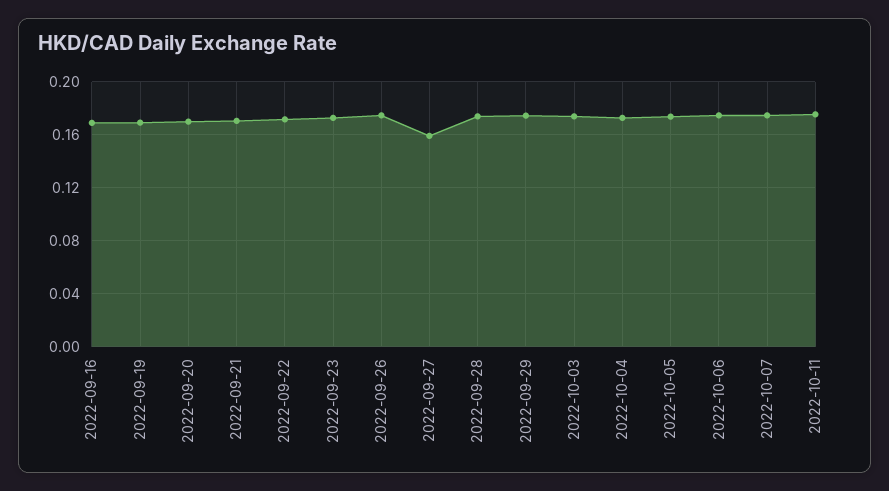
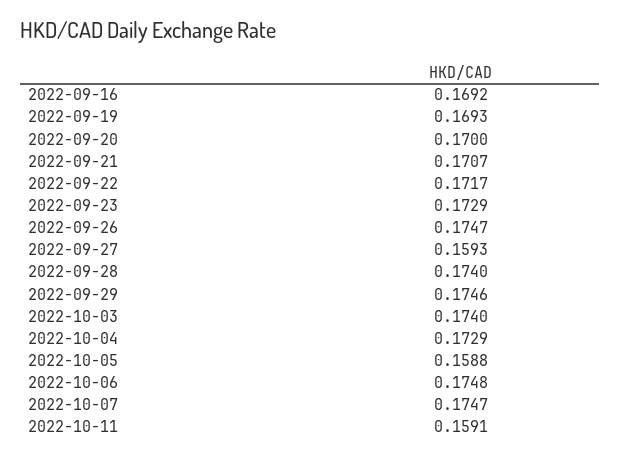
  {
    "2022-09-16": 0.1692,
    "2022-09-19": 0.1693,
    "2022-09-20": 0.17,
    "2022-09-21": 0.1707,
    "2022-09-22": 0.1717,
    "2022-09-23": 0.1729,
    "2022-09-26": 0.1747,
    "2022-09-27": 0.1593,
    "2022-09-28": 0.174,
    "2022-09-29": 0.1746,
    "2022-10-03": 0.174,
    "2022-10-04": 0.1729,
-   "2022-10-05": 0.175,
+   "2022-10-05": 0.1588,
    "2022-10-06": 0.1748,
    "2022-10-07": 0.1747,
-   "2022-10-11": 0.175
+   "2022-10-11": 0.1591
  }

